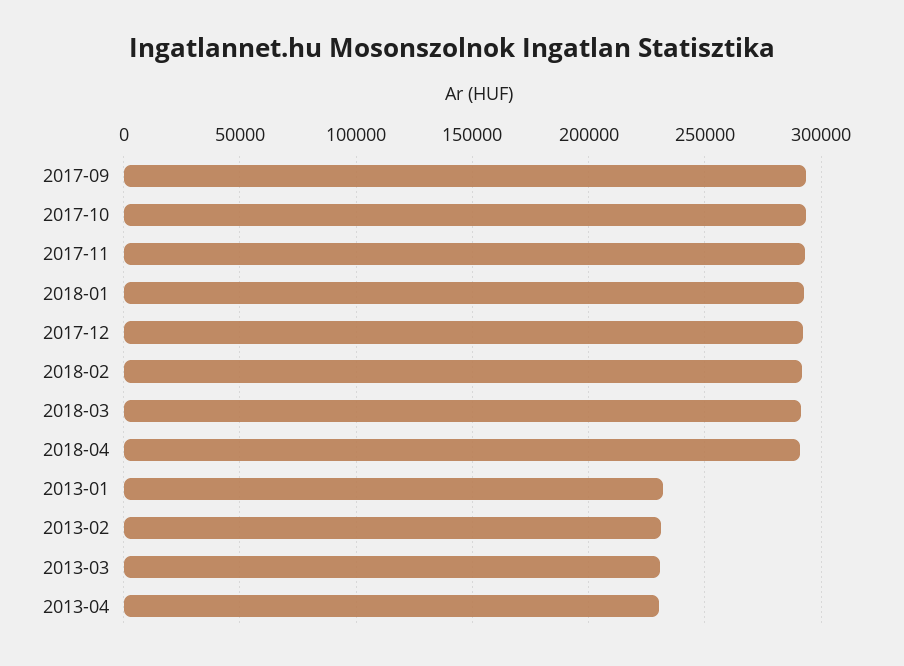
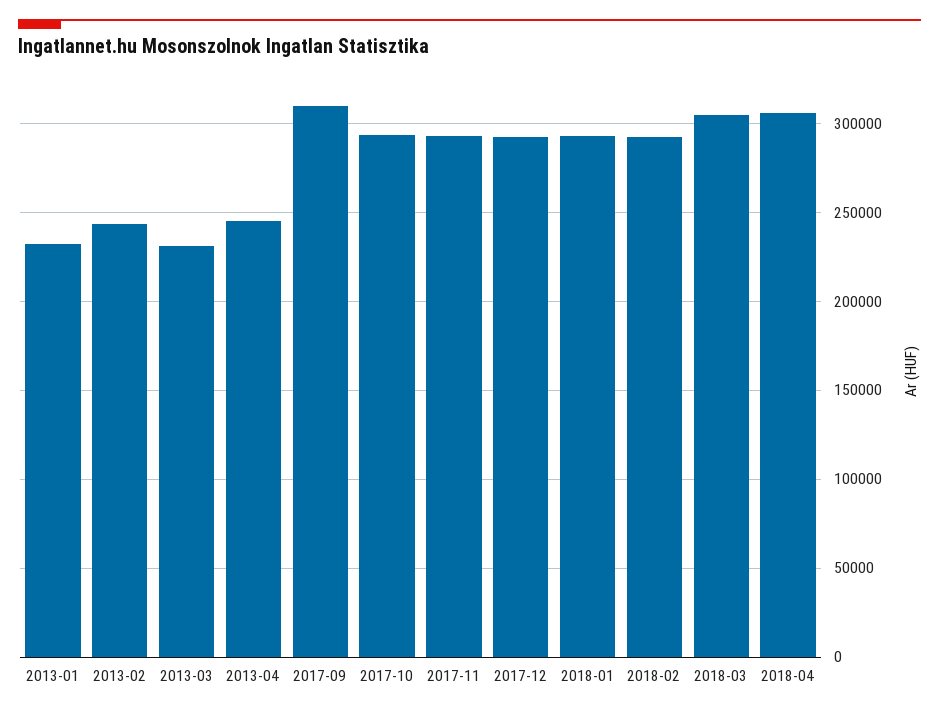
  {
-   "2017-09": 295000,
+   "2017-09": 310000,
    "2017-10": 295000,
    "2017-11": 295000,
    "2018-01": 290000,
    "2017-12": 290000,
    "2018-02": 290000,
-   "2018-03": 290000,
+   "2018-03": 305000,
-   "2018-04": 290000,
+   "2018-04": 305000,
    "2013-01": 230000,
-   "2013-02": 230000,
+   "2013-02": 245000,
    "2013-03": 230000,
-   "2013-04": 230000
+   "2013-04": 245000
  }

